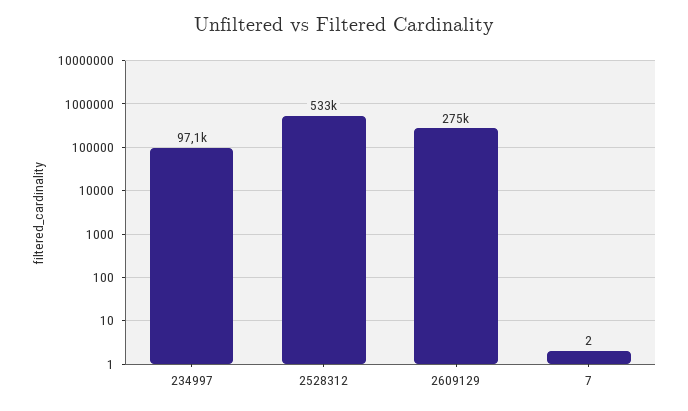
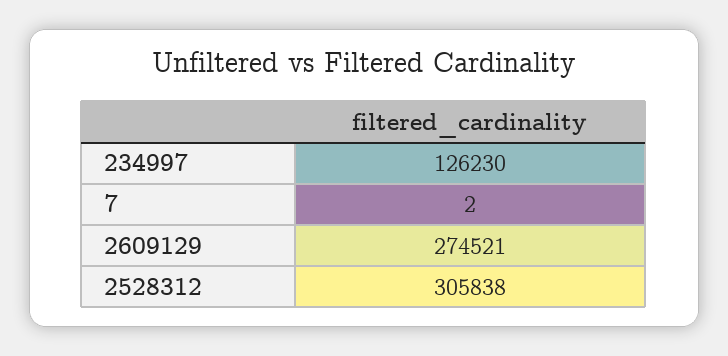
  {
-   "234997": 97100,
+   "234997": 126230,
-   "2528312": 533000,
+   "2528312": 305838,
    "2609129": 274521,
    "7": 2
  }

